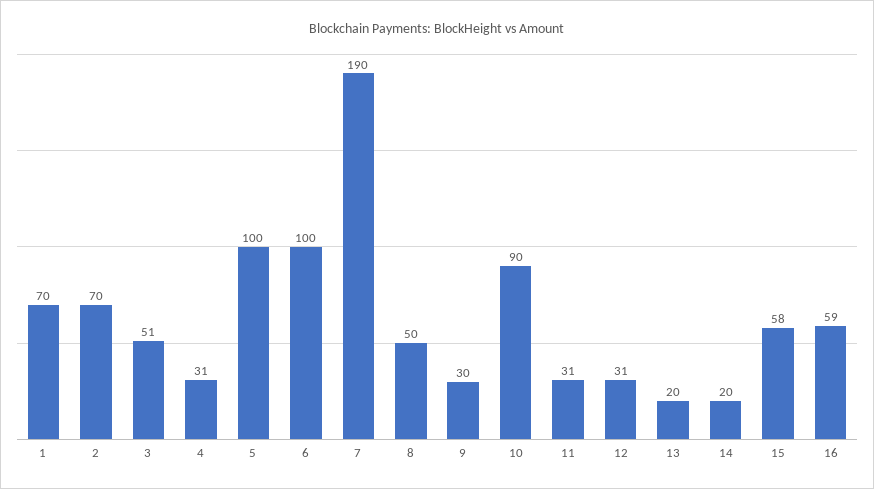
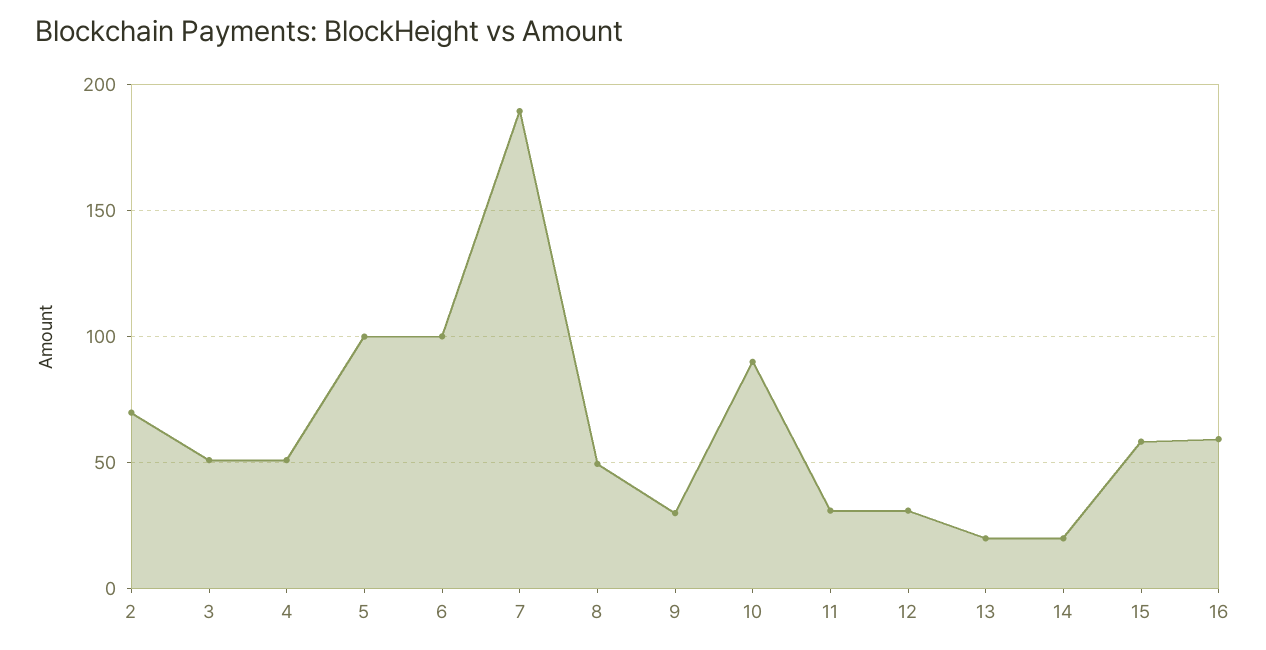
  {
-   "1": 70,
    "2": 70,
    "3": 51,
-   "4": 31,
+   "4": 50,
    "5": 100,
    "6": 100,
    "7": 190,
    "8": 50,
    "9": 30,
    "10": 90,
    "11": 31,
    "12": 31,
    "13": 20,
    "14": 20,
    "15": 58,
    "16": 59
  }

